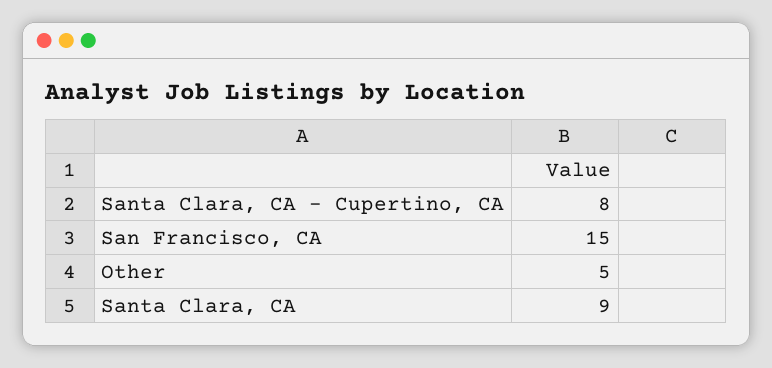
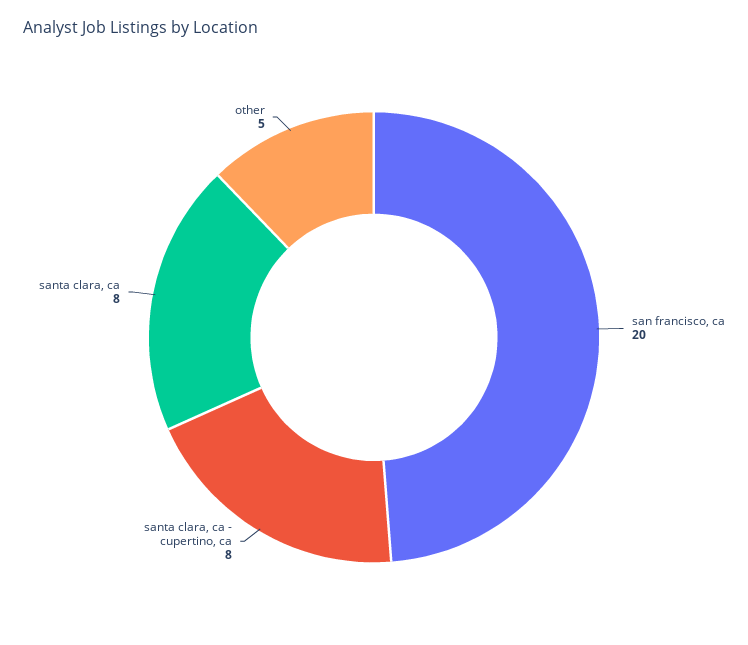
  {
    "Santa Clara, CA - Cupertino, CA": 8,
-   "San Francisco, CA": 15,
+   "San Francisco, CA": 20,
    "Other": 5,
-   "Santa Clara, CA": 9
+   "Santa Clara, CA": 8
  }

